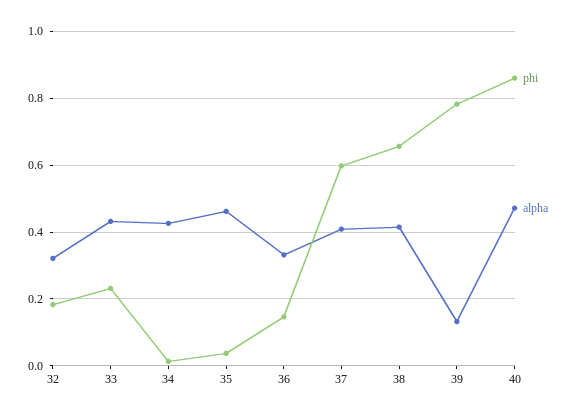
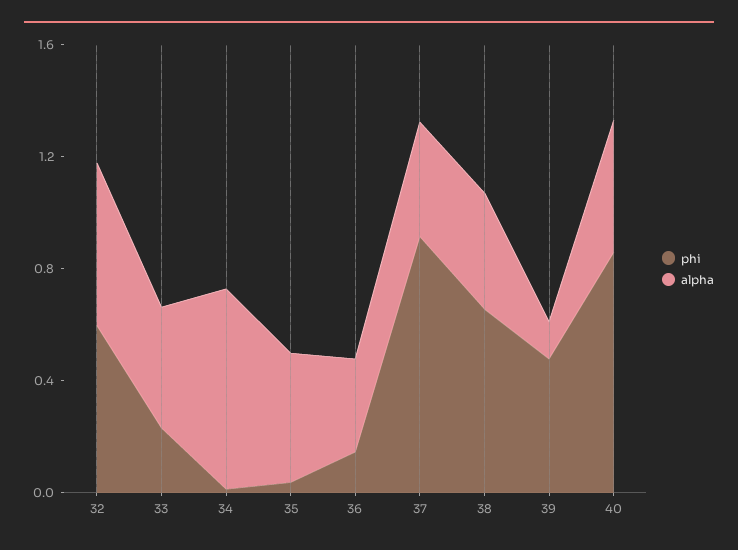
  {
    "phi": {
-     "32": 0.18,
+     "32": 0.6,
      "33": 0.24,
      "34": 0.02,
      "35": 0.04,
      "36": 0.14,
-     "37": 0.6,
+     "37": 0.9,
      "38": 0.66,
-     "39": 0.78,
+     "39": 0.5,
      "40": 0.86
    },
    "alpha": {
-     "32": 0.32,
+     "32": 0.6,
      "33": 0.44,
-     "34": 0.42,
+     "34": 0.7,
      "35": 0.46,
      "36": 0.34,
      "37": 0.4,
      "38": 0.42,
      "39": 0.14,
      "40": 0.48
    }
  }

